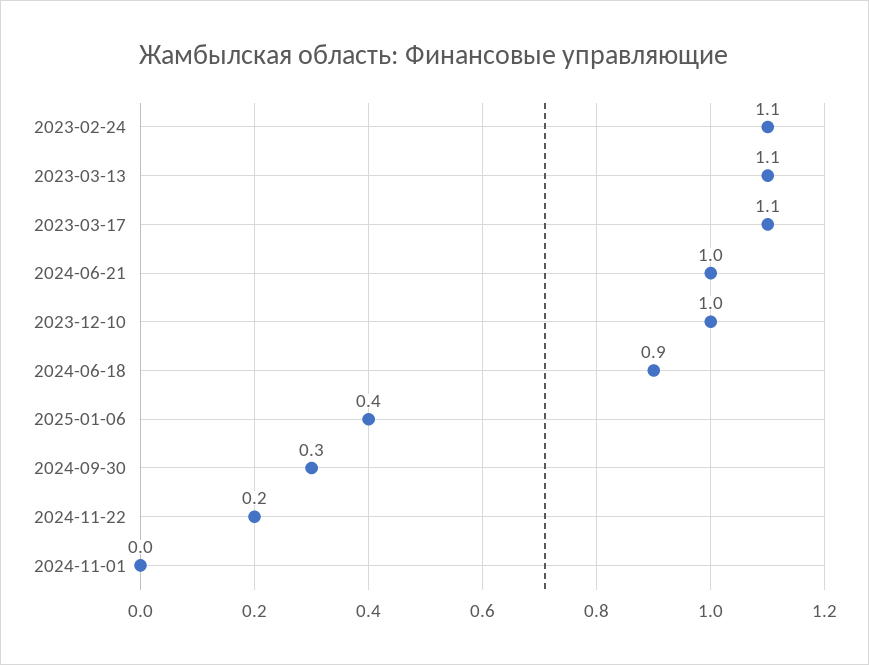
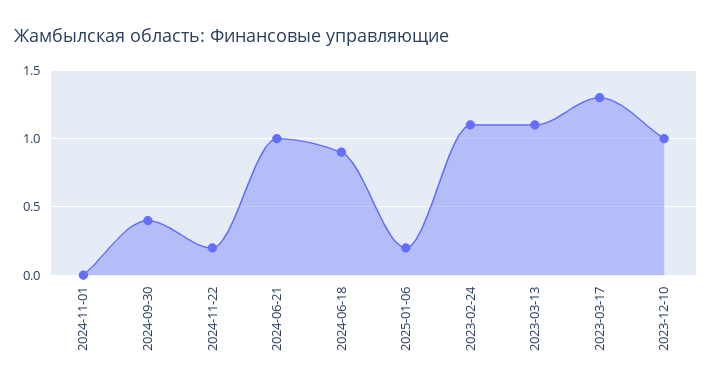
  {
    "2023-02-24": 1.1,
    "2023-03-13": 1.1,
-   "2023-03-17": 1.1,
+   "2023-03-17": 1.3,
    "2024-06-21": 1,
    "2023-12-10": 1,
    "2024-06-18": 0.9,
-   "2025-01-06": 0.4,
+   "2025-01-06": 0.2,
-   "2024-09-30": 0.3,
+   "2024-09-30": 0.4,
    "2024-11-22": 0.2,
    "2024-11-01": 0
  }

